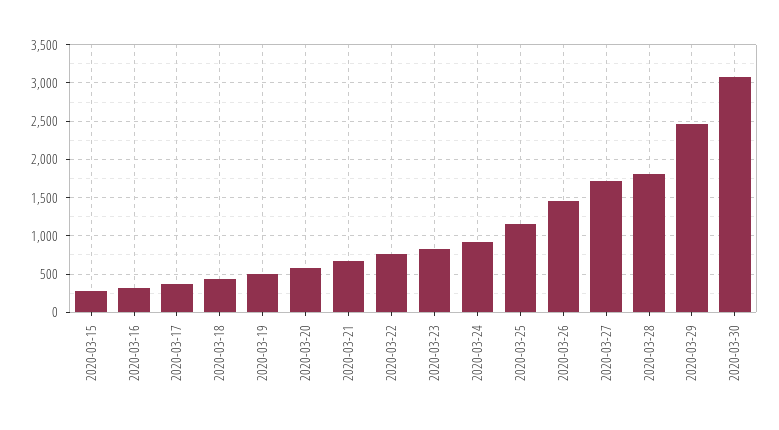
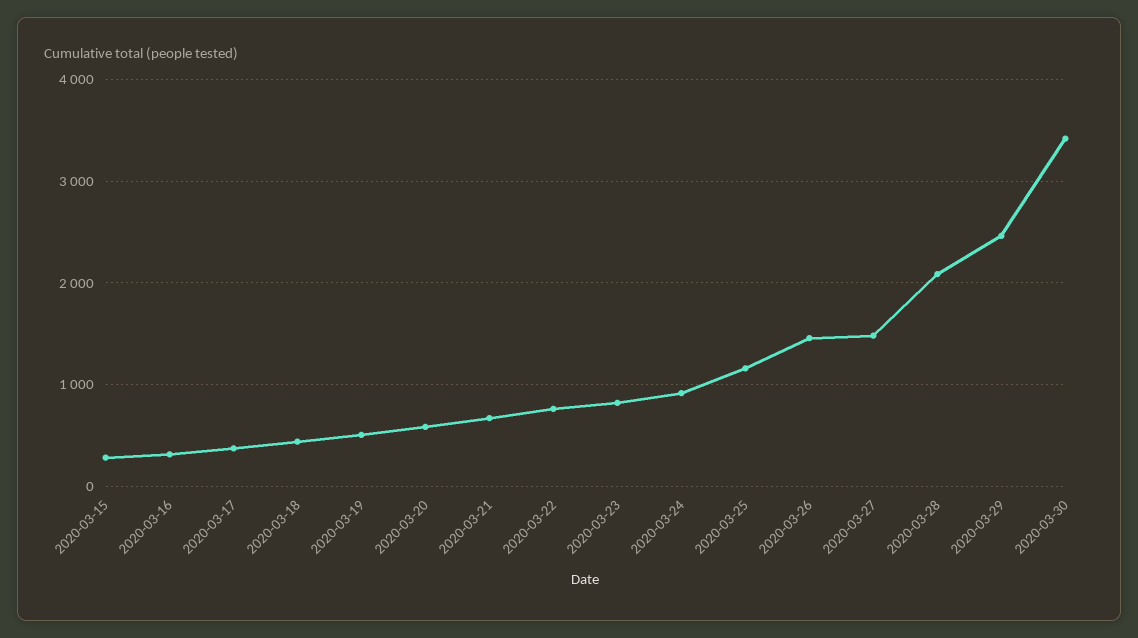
  {
    "2020-03-15": 300,
    "2020-03-16": 300,
    "2020-03-17": 400,
    "2020-03-18": 400,
    "2020-03-19": 500,
    "2020-03-20": 600,
    "2020-03-21": 700,
    "2020-03-22": 800,
    "2020-03-23": 800,
    "2020-03-24": 900,
    "2020-03-25": 1200,
    "2020-03-26": 1500,
-   "2020-03-27": 1700,
+   "2020-03-27": 1500,
-   "2020-03-28": 1800,
+   "2020-03-28": 2100,
    "2020-03-29": 2500,
-   "2020-03-30": 3100
+   "2020-03-30": 3400
  }

